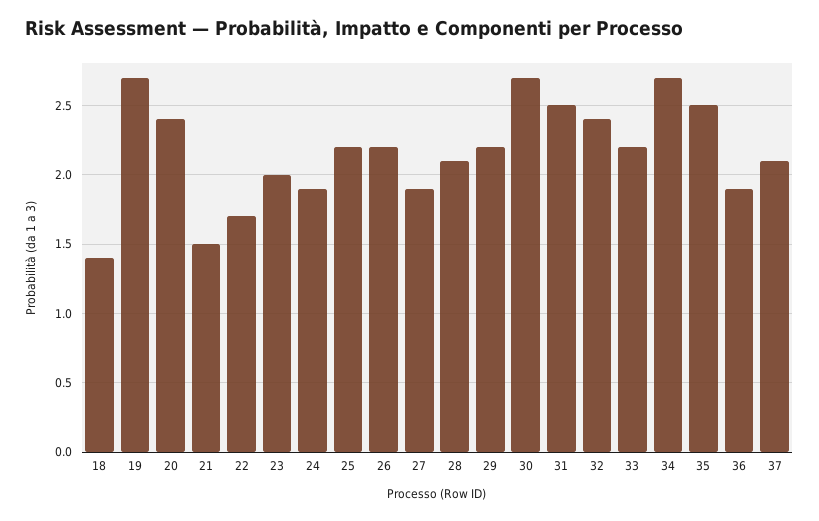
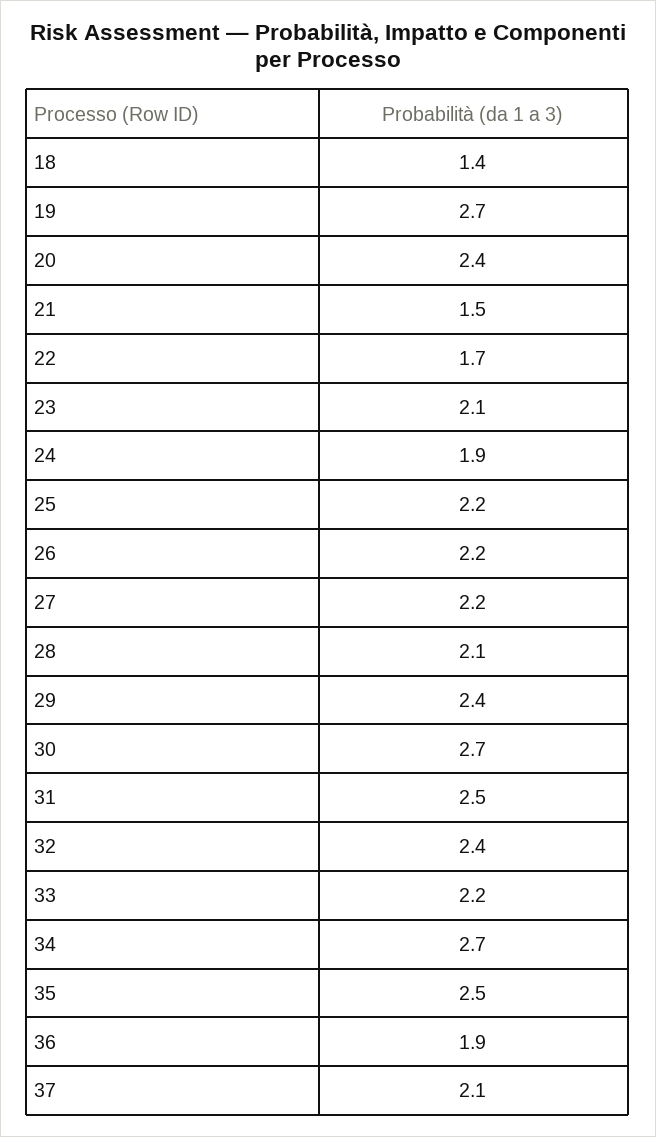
  {
    "18": 1.4,
    "19": 2.7,
    "20": 2.4,
    "21": 1.5,
    "22": 1.7,
-   "23": 2,
+   "23": 2.1,
    "24": 1.9,
    "25": 2.2,
    "26": 2.2,
-   "27": 1.9,
+   "27": 2.2,
    "28": 2.1,
-   "29": 2.2,
+   "29": 2.4,
    "30": 2.7,
    "31": 2.5,
    "32": 2.4,
    "33": 2.2,
    "34": 2.7,
    "35": 2.5,
    "36": 1.9,
    "37": 2.1
  }

